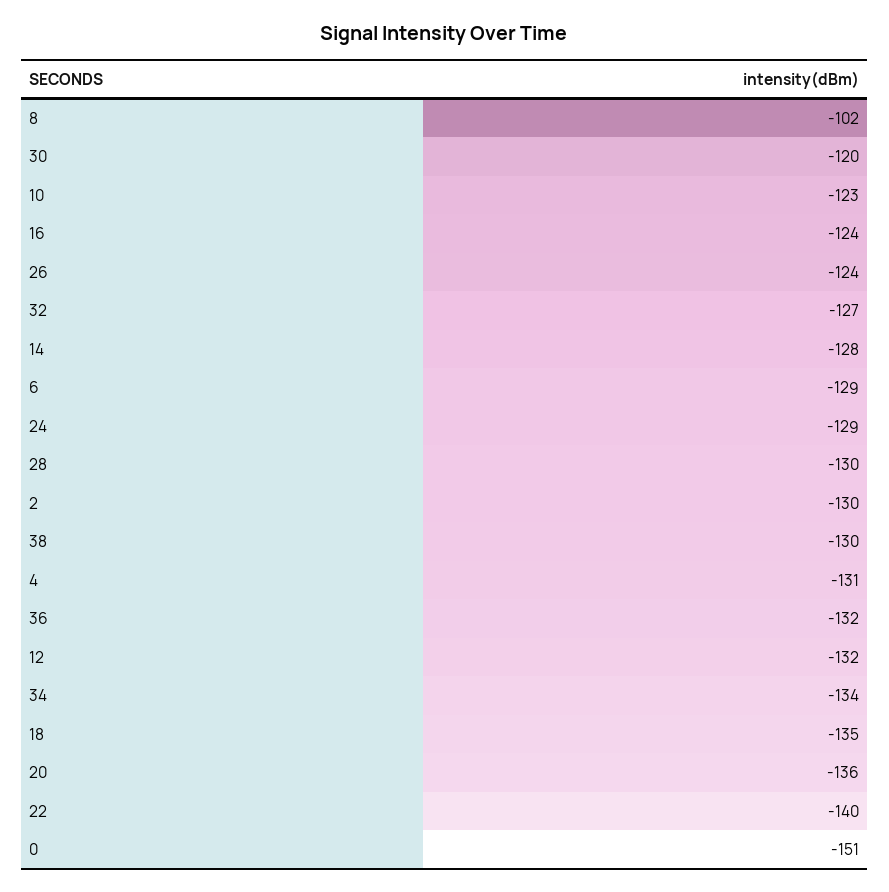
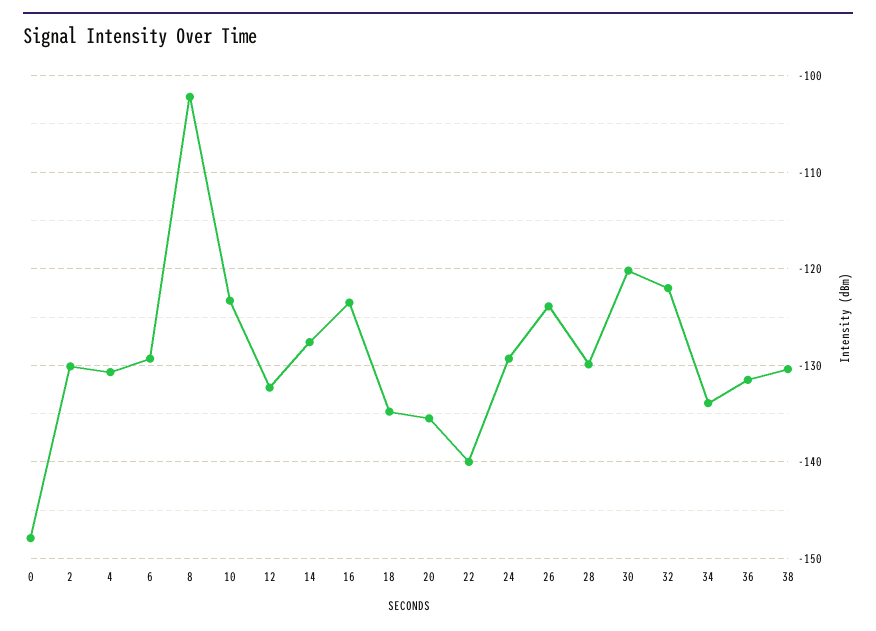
  {
    "8": -102,
    "30": -120,
    "10": -123,
    "16": -124,
    "26": -124,
-   "32": -127,
+   "32": -122,
    "14": -128,
    "6": -129,
    "24": -129,
    "28": -130,
    "2": -130,
    "38": -130,
    "4": -131,
    "36": -132,
    "12": -132,
    "34": -134,
    "18": -135,
    "20": -136,
    "22": -140,
-   "0": -151
+   "0": -148
  }

